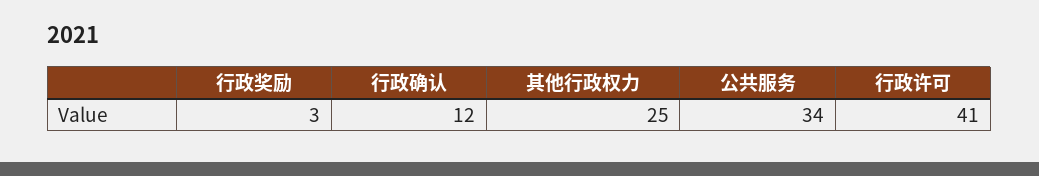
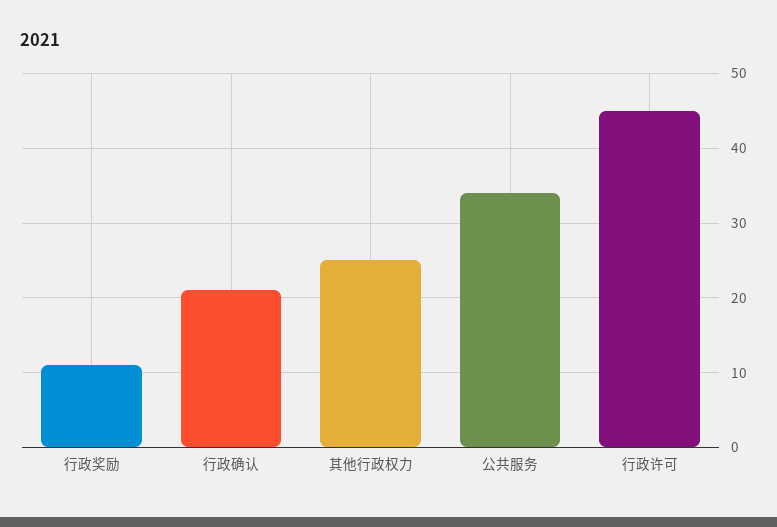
  {
-   "行政奖励": 3,
+   "行政奖励": 11,
-   "行政确认": 12,
+   "行政确认": 21,
    "其他行政权力": 25,
    "公共服务": 34,
-   "行政许可": 41
+   "行政许可": 45
  }

